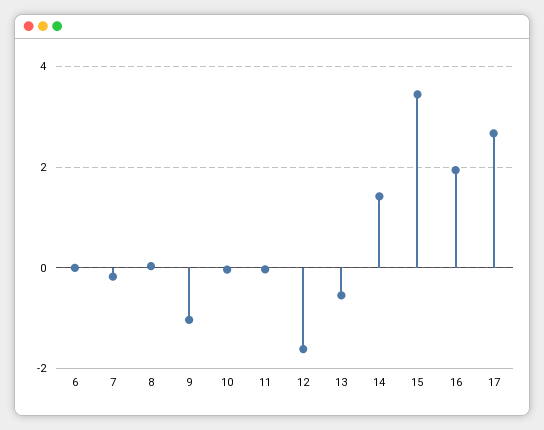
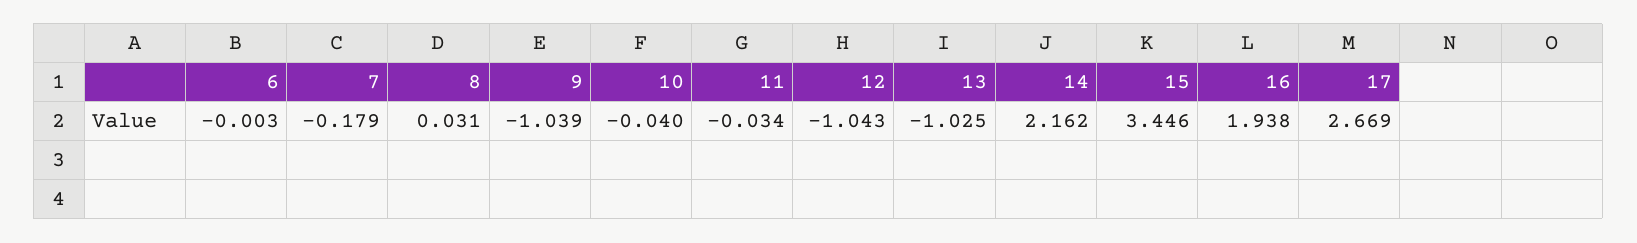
  {
    "6": -0.003,
    "7": -0.179,
    "8": 0.031,
    "9": -1.039,
    "10": -0.04,
    "11": -0.034,
-   "12": -1.6,
+   "12": -1.043,
-   "13": -0.6,
+   "13": -1.025,
-   "14": 1.4,
+   "14": 2.162,
    "15": 3.446,
    "16": 1.938,
    "17": 2.669
  }

